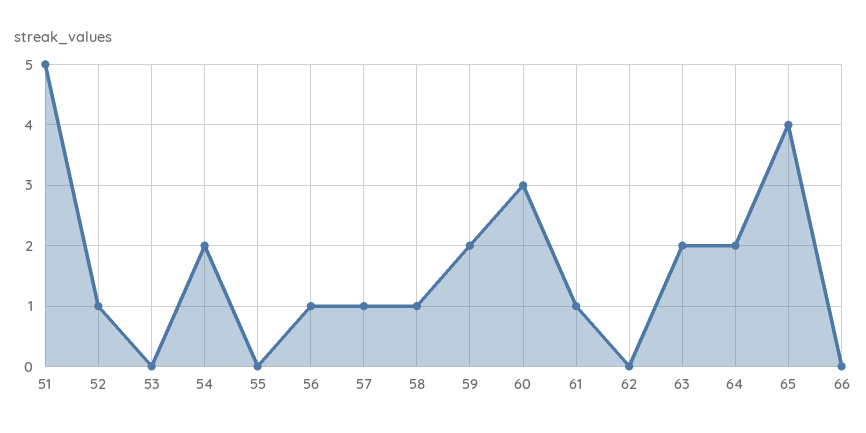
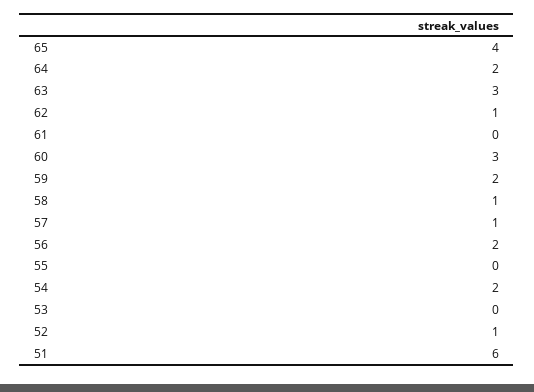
  {
-   "51": 5,
+   "51": 6,
    "52": 1,
    "53": 0,
    "54": 2,
    "55": 0,
-   "56": 1,
+   "56": 2,
    "57": 1,
    "58": 1,
    "59": 2,
    "60": 3,
-   "61": 1,
+   "61": 0,
-   "62": 0,
+   "62": 1,
-   "63": 2,
+   "63": 3,
    "64": 2,
-   "65": 4,
+   "65": 4
-   "66": 0
  }

